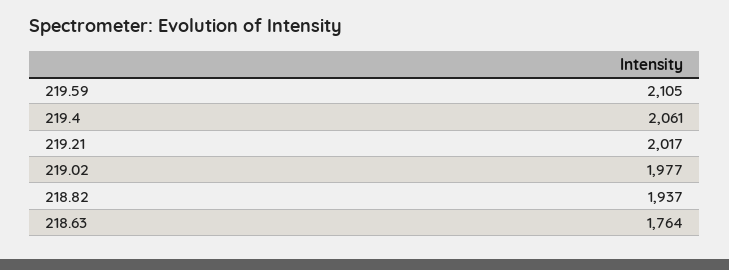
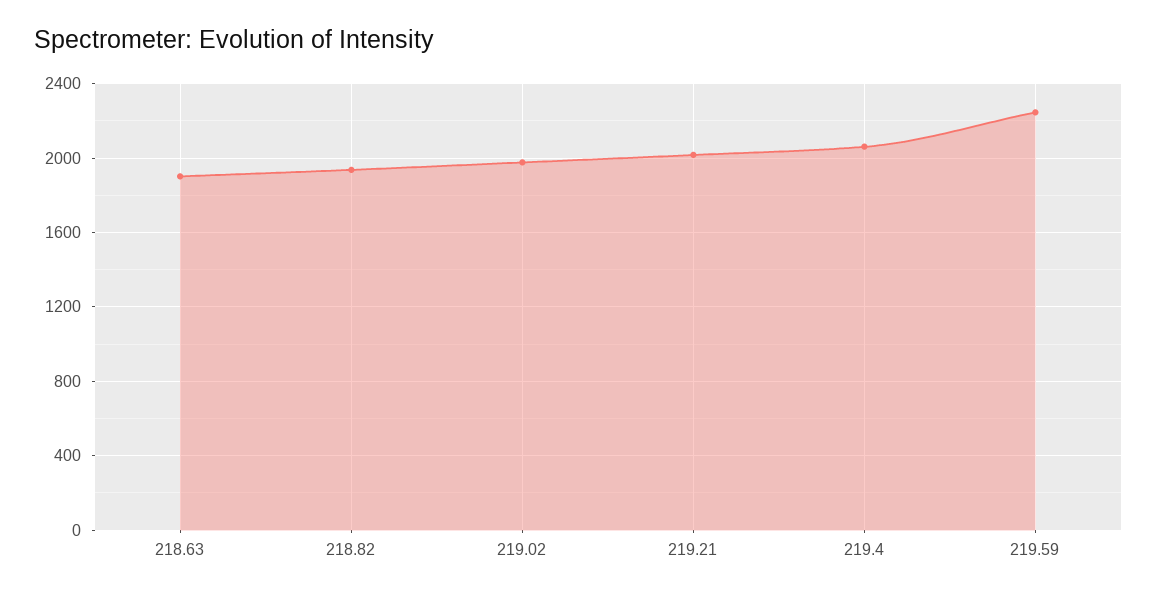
  {
-   "219.59": 2105,
+   "219.59": 2250,
    "219.4": 2061,
    "219.21": 2017,
    "219.02": 1977,
    "218.82": 1937,
-   "218.63": 1764
+   "218.63": 1900
  }

